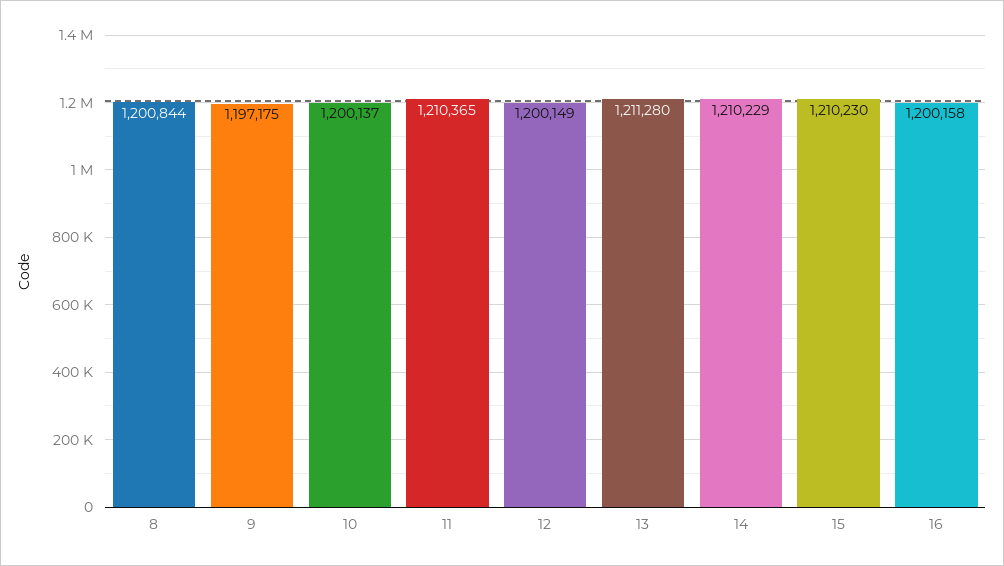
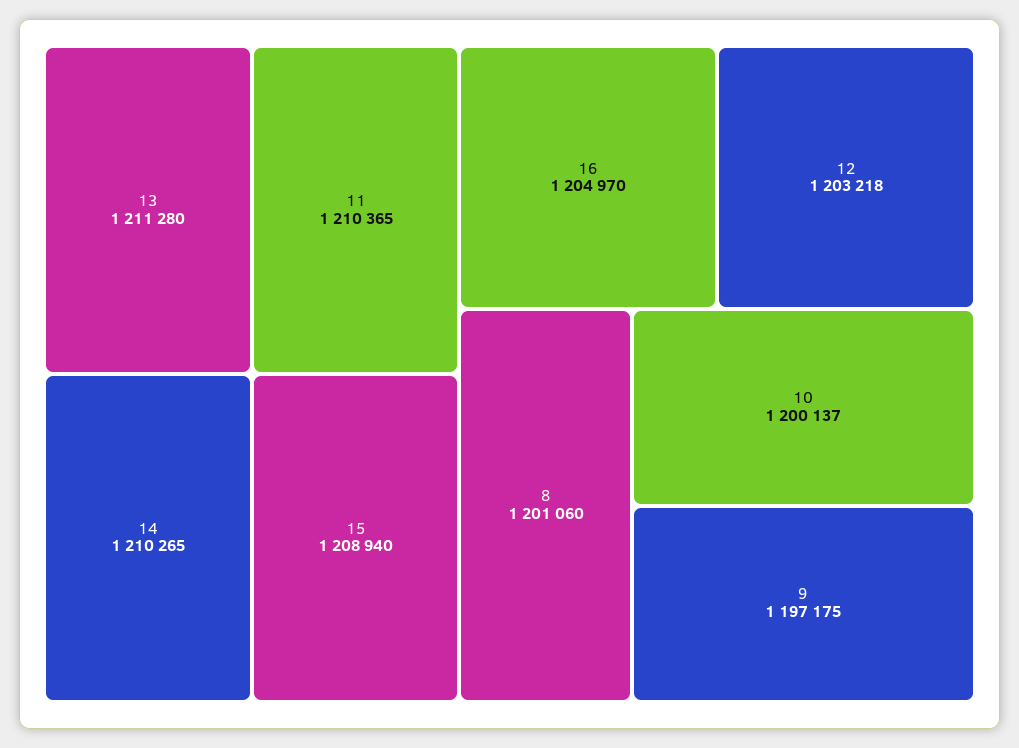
  {
-   "8": 1200844,
+   "8": 1201060,
    "9": 1197175,
    "10": 1200137,
    "11": 1210365,
-   "12": 1200149,
+   "12": 1203218,
    "13": 1211280,
-   "14": 1210229,
+   "14": 1210265,
-   "15": 1210230,
+   "15": 1208940,
-   "16": 1200158
+   "16": 1204970
  }

